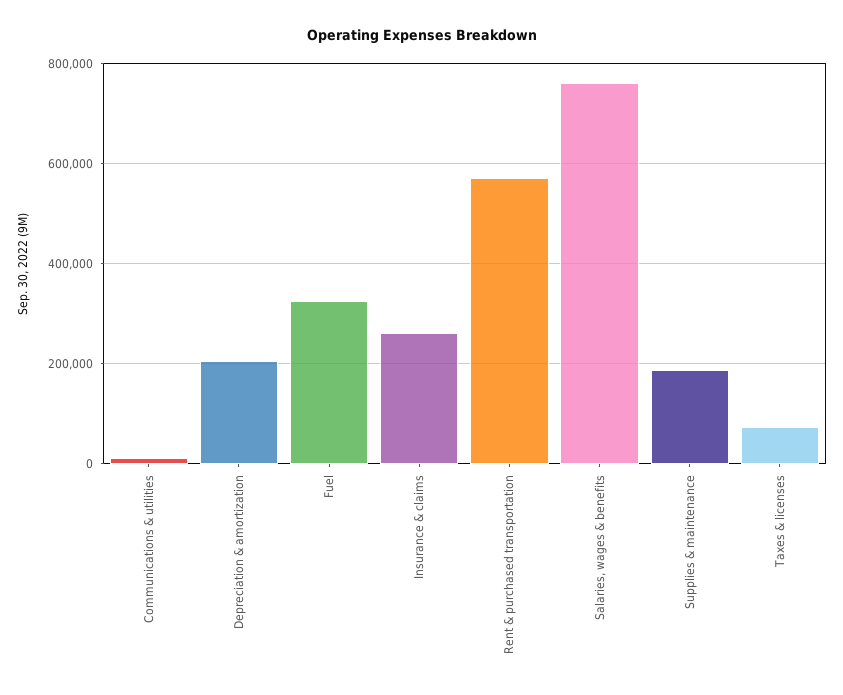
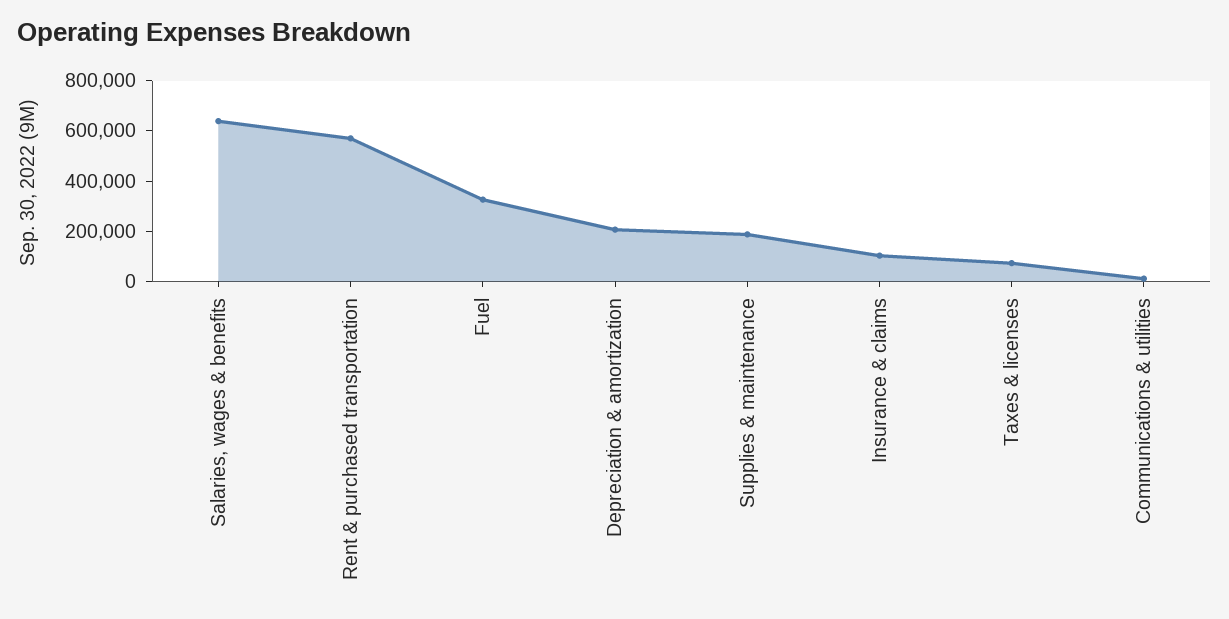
  {
    "Communications & utilities": 20000,
    "Depreciation & amortization": 200000,
    "Fuel": 320000,
-   "Insurance & claims": 260000,
+   "Insurance & claims": 100000,
    "Rent & purchased transportation": 560000,
-   "Salaries, wages & benefits": 760000,
+   "Salaries, wages & benefits": 650000,
    "Supplies & maintenance": 180000,
    "Taxes & licenses": 80000
  }

